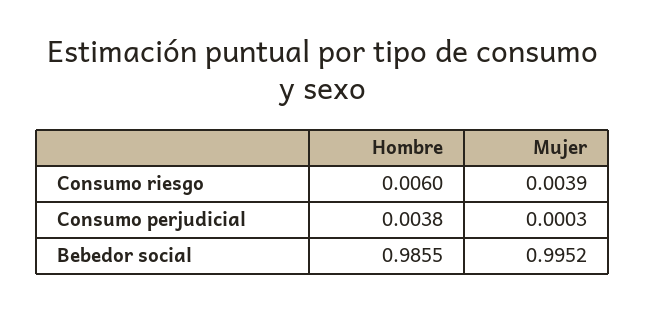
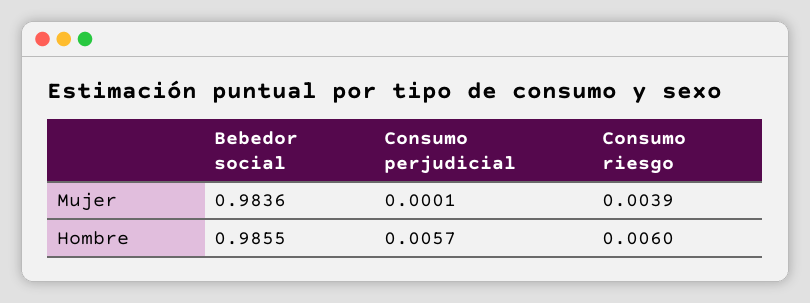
  {
    "Hombre": {
      "Consumo riesgo": 0.006,
-     "Consumo perjudicial": 0.0038,
+     "Consumo perjudicial": 0.0057,
      "Bebedor social": 0.9855
    },
    "Mujer": {
      "Consumo riesgo": 0.0039,
-     "Consumo perjudicial": 0.0003,
+     "Consumo perjudicial": 0.0001,
-     "Bebedor social": 0.9952
+     "Bebedor social": 0.9836
    }
  }

